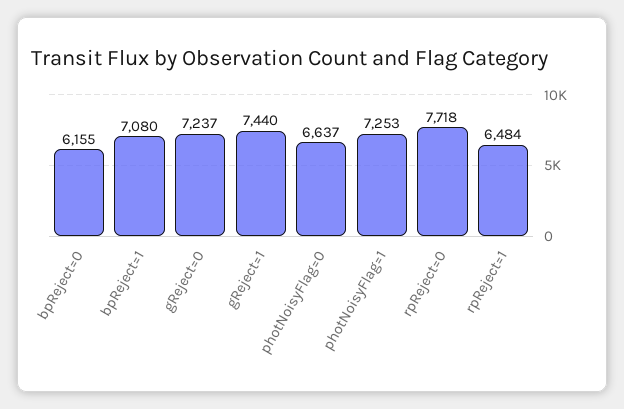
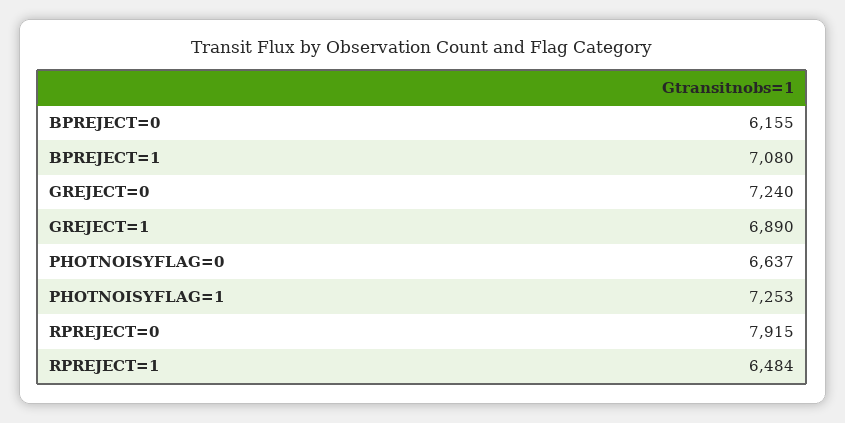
  {
    "bpReject=0": 6155,
    "bpReject=1": 7080,
-   "gReject=0": 7237,
+   "gReject=0": 7240,
-   "gReject=1": 7440,
+   "gReject=1": 6890,
    "photNoisyFlag=0": 6637,
    "photNoisyFlag=1": 7253,
-   "rpReject=0": 7718,
+   "rpReject=0": 7915,
    "rpReject=1": 6484
  }

